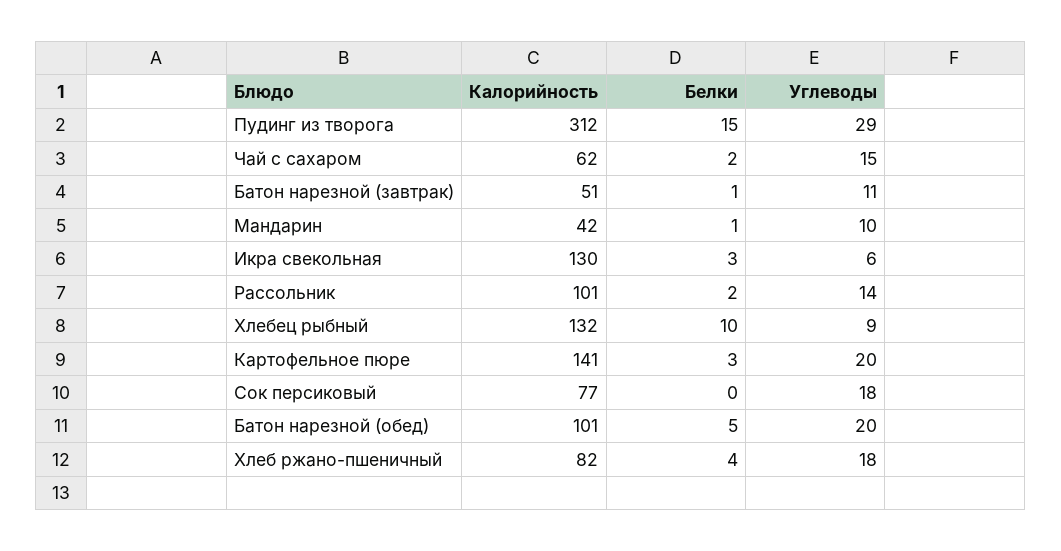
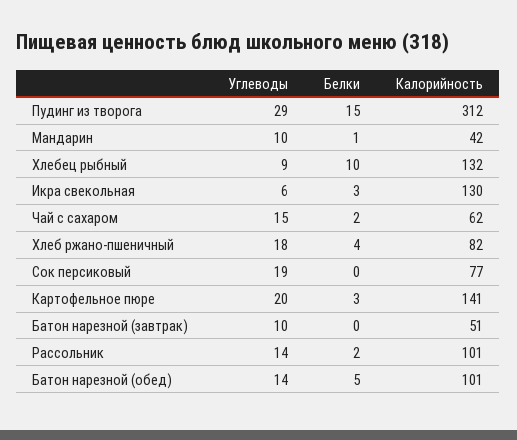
  {
    "Калорийность": {
      "Пудинг из творога": 312,
      "Чай с сахаром": 62,
      "Батон нарезной (завтрак)": 51,
      "Мандарин": 42,
      "Икра свекольная": 130,
      "Рассольник": 101,
      "Хлебец рыбный": 132,
      "Картофельное пюре": 141,
      "Сок персиковый": 77,
      "Батон нарезной (обед)": 101,
      "Хлеб ржано-пшеничный": 82
    },
    "Белки": {
      "Пудинг из творога": 15,
      "Чай с сахаром": 2,
-     "Батон нарезной (завтрак)": 1,
+     "Батон нарезной (завтрак)": 0,
      "Мандарин": 1,
      "Икра свекольная": 3,
      "Рассольник": 2,
      "Хлебец рыбный": 10,
      "Картофельное пюре": 3,
      "Сок персиковый": 0,
      "Батон нарезной (обед)": 5,
      "Хлеб ржано-пшеничный": 4
    },
    "Углеводы": {
      "Пудинг из творога": 29,
      "Чай с сахаром": 15,
-     "Батон нарезной (завтрак)": 11,
+     "Батон нарезной (завтрак)": 10,
      "Мандарин": 10,
      "Икра свекольная": 6,
      "Рассольник": 14,
      "Хлебец рыбный": 9,
      "Картофельное пюре": 20,
-     "Сок персиковый": 18,
+     "Сок персиковый": 19,
-     "Батон нарезной (обед)": 20,
+     "Батон нарезной (обед)": 14,
      "Хлеб ржано-пшеничный": 18
    }
  }

